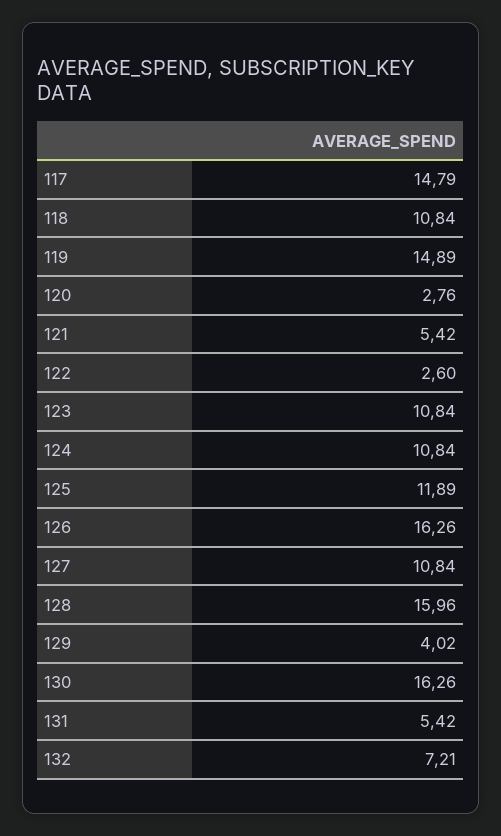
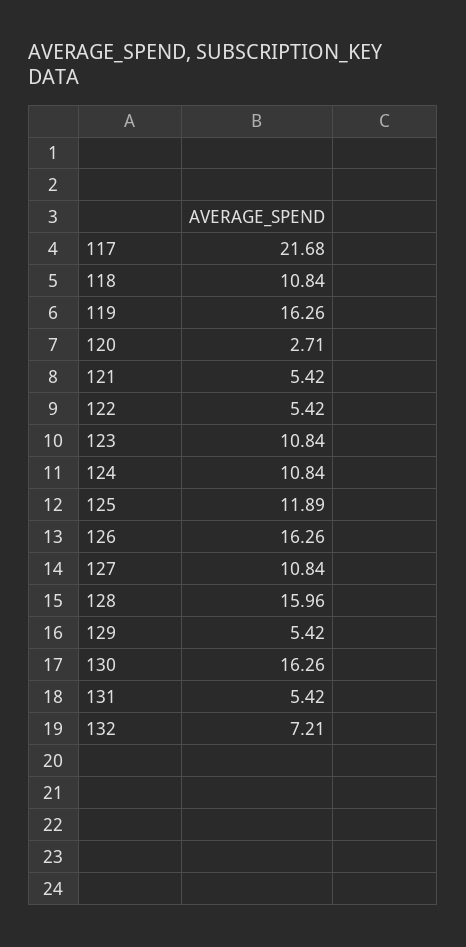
  {
-   "117": 14.79,
+   "117": 21.68,
    "118": 10.84,
-   "119": 14.89,
+   "119": 16.26,
-   "120": 2.76,
+   "120": 2.71,
    "121": 5.42,
-   "122": 2.6,
+   "122": 5.42,
    "123": 10.84,
    "124": 10.84,
    "125": 11.89,
    "126": 16.26,
    "127": 10.84,
    "128": 15.96,
-   "129": 4.02,
+   "129": 5.42,
    "130": 16.26,
    "131": 5.42,
    "132": 7.21
  }

